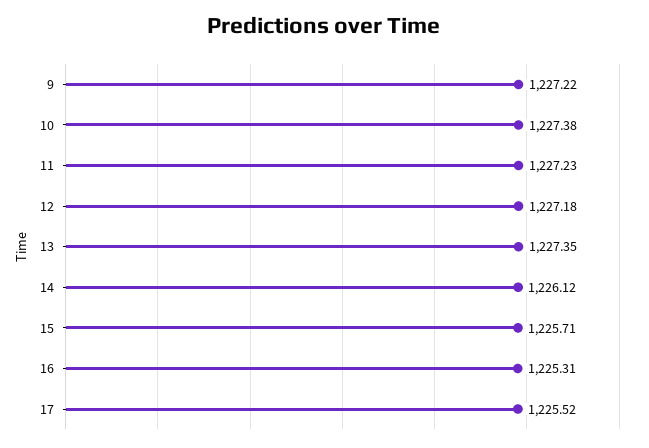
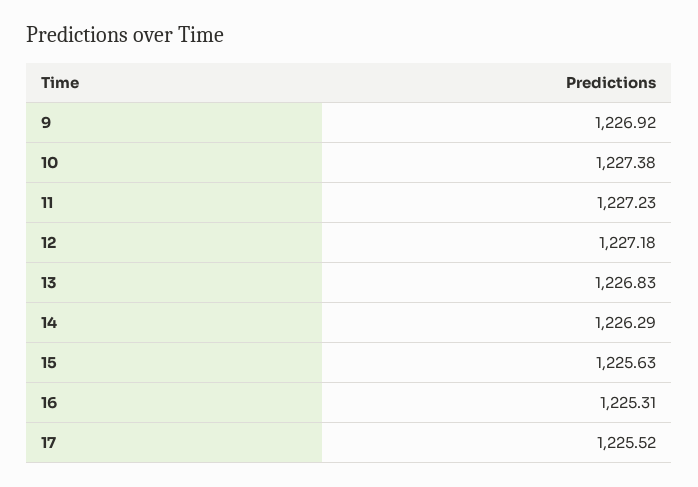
  {
-   "9": 1227.22,
+   "9": 1226.92,
    "10": 1227.38,
    "11": 1227.23,
    "12": 1227.18,
-   "13": 1227.35,
+   "13": 1226.83,
-   "14": 1226.12,
+   "14": 1226.29,
-   "15": 1225.71,
+   "15": 1225.63,
    "16": 1225.31,
    "17": 1225.52
  }

